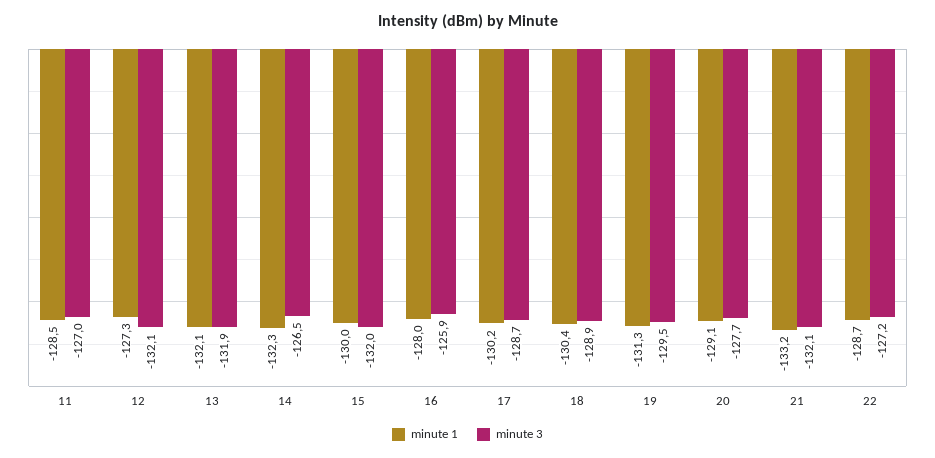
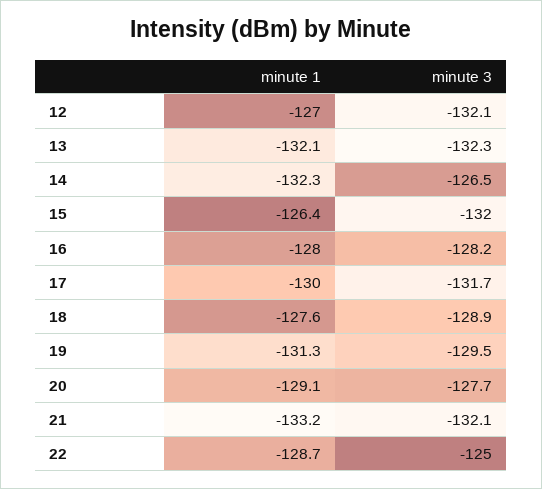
  {
    "minute 1": {
-     "11": -128.5,
-     "12": -127.3,
+     "12": -127,
      "13": -132.1,
      "14": -132.3,
-     "15": -130,
+     "15": -126.4,
      "16": -128,
-     "17": -130.2,
+     "17": -130,
-     "18": -130.4,
+     "18": -127.6,
      "19": -131.3,
      "20": -129.1,
      "21": -133.2,
      "22": -128.7
    },
    "minute 3": {
-     "11": -127,
      "12": -132.1,
-     "13": -131.9,
+     "13": -132.3,
      "14": -126.5,
      "15": -132,
-     "16": -125.9,
+     "16": -128.2,
-     "17": -128.7,
+     "17": -131.7,
      "18": -128.9,
      "19": -129.5,
      "20": -127.7,
      "21": -132.1,
-     "22": -127.2
+     "22": -125
    }
  }

